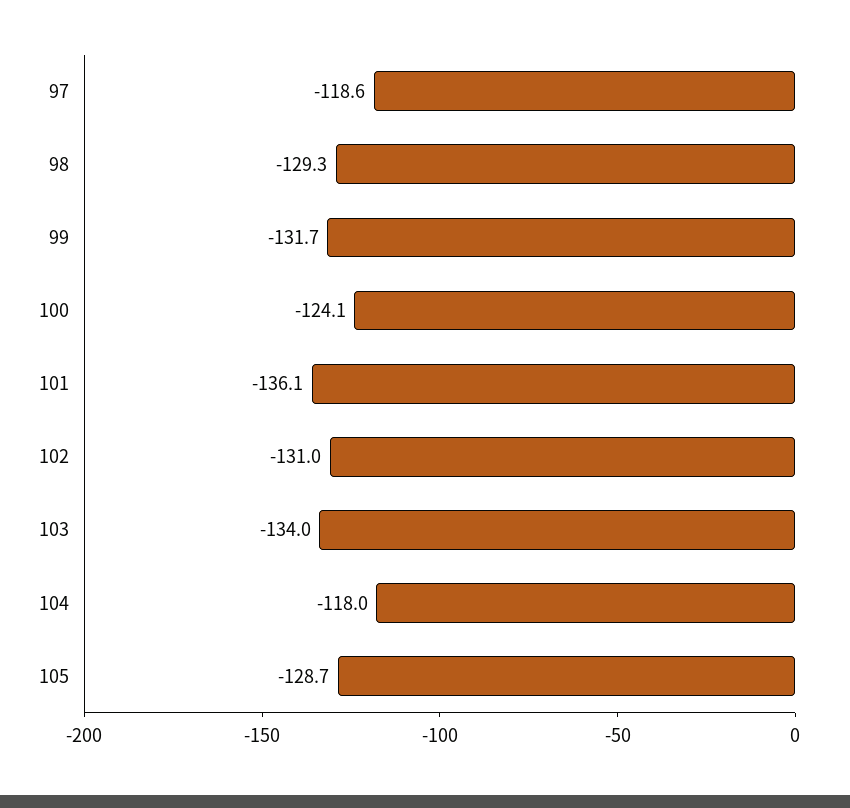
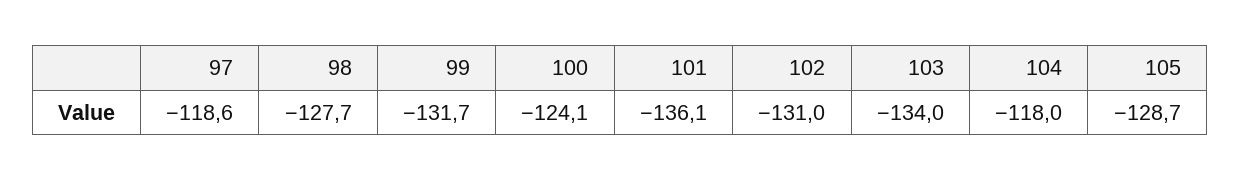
  {
    "97": -118.6,
-   "98": -129.3,
+   "98": -127.7,
    "99": -131.7,
    "100": -124.1,
    "101": -136.1,
    "102": -131,
    "103": -134,
    "104": -118,
    "105": -128.7
  }

